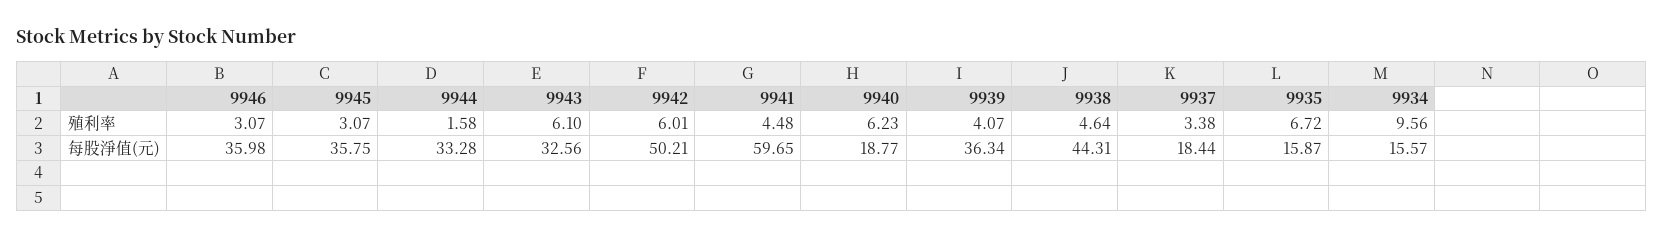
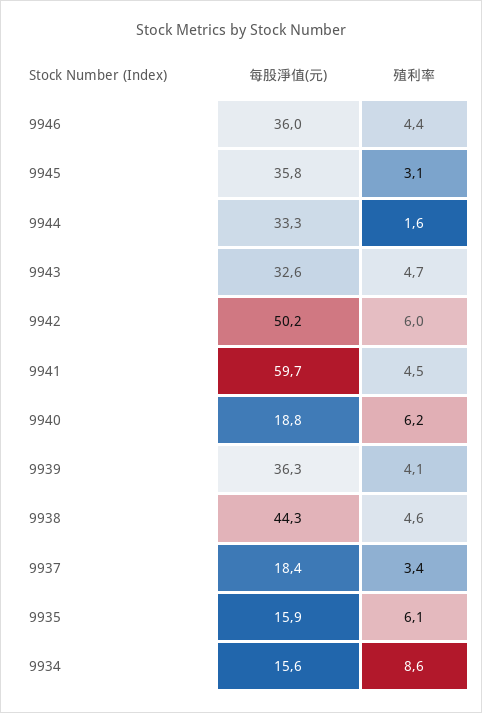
  {
    "9946": {
-     "殖利率": 3.07,
+     "殖利率": 4.4,
      "每股淨值(元)": 35.98
    },
    "9945": {
      "殖利率": 3.07,
      "每股淨值(元)": 35.75
    },
    "9944": {
      "殖利率": 1.58,
      "每股淨值(元)": 33.28
    },
    "9943": {
-     "殖利率": 6.1,
+     "殖利率": 4.7,
      "每股淨值(元)": 32.56
    },
    "9942": {
      "殖利率": 6.01,
      "每股淨值(元)": 50.21
    },
    "9941": {
      "殖利率": 4.48,
      "每股淨值(元)": 59.65
    },
    "9940": {
      "殖利率": 6.23,
      "每股淨值(元)": 18.77
    },
    "9939": {
      "殖利率": 4.07,
      "每股淨值(元)": 36.34
    },
    "9938": {
      "殖利率": 4.64,
      "每股淨值(元)": 44.31
    },
    "9937": {
      "殖利率": 3.38,
      "每股淨值(元)": 18.44
    },
    "9935": {
-     "殖利率": 6.72,
+     "殖利率": 6.1,
      "每股淨值(元)": 15.87
    },
    "9934": {
-     "殖利率": 9.56,
+     "殖利率": 8.6,
      "每股淨值(元)": 15.57
    }
  }

